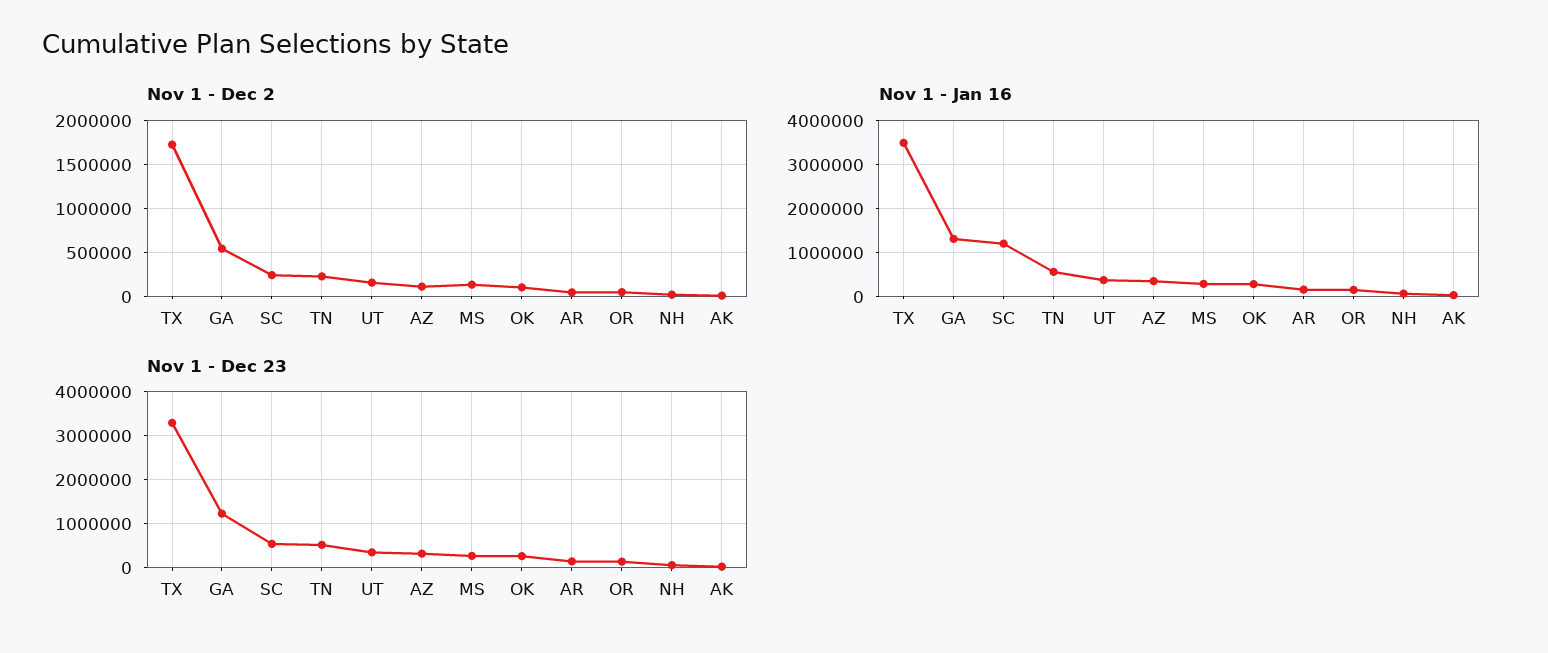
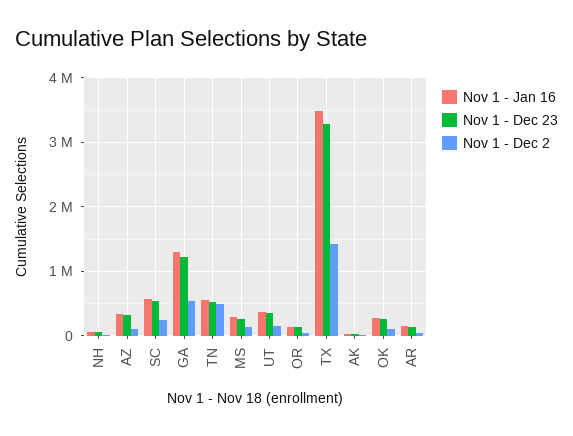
  {
    "Nov 1 - Dec 2": {
-     "TX": 1700000,
+     "TX": 1400000,
      "GA": 500000,
      "SC": 200000,
-     "TN": 200000,
+     "TN": 500000,
      "UT": 200000,
      "AZ": 100000,
      "MS": 100000,
      "OK": 100000,
      "AR": 0,
      "OR": 0,
      "NH": 0,
      "AK": 0
    },
    "Nov 1 - Jan 16": {
      "TX": 3500000,
      "GA": 1300000,
-     "SC": 1200000,
+     "SC": 600000,
      "TN": 600000,
      "UT": 400000,
      "AZ": 300000,
      "MS": 300000,
      "OK": 300000,
      "AR": 200000,
      "OR": 100000,
      "NH": 100000,
      "AK": 0
    },
    "Nov 1 - Dec 23": {
      "TX": 3300000,
      "GA": 1200000,
      "SC": 500000,
      "TN": 500000,
      "UT": 400000,
      "AZ": 300000,
      "MS": 300000,
      "OK": 300000,
      "AR": 100000,
      "OR": 100000,
      "NH": 100000,
      "AK": 0
    }
  }

